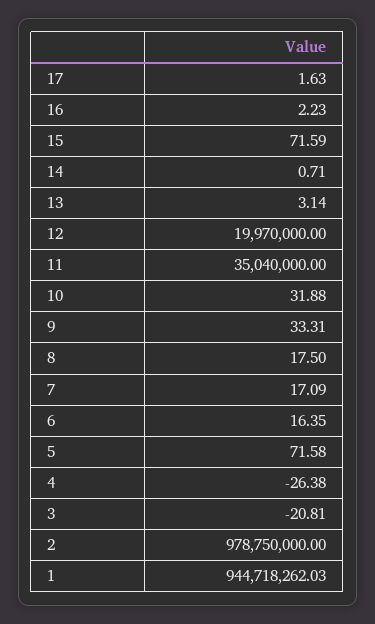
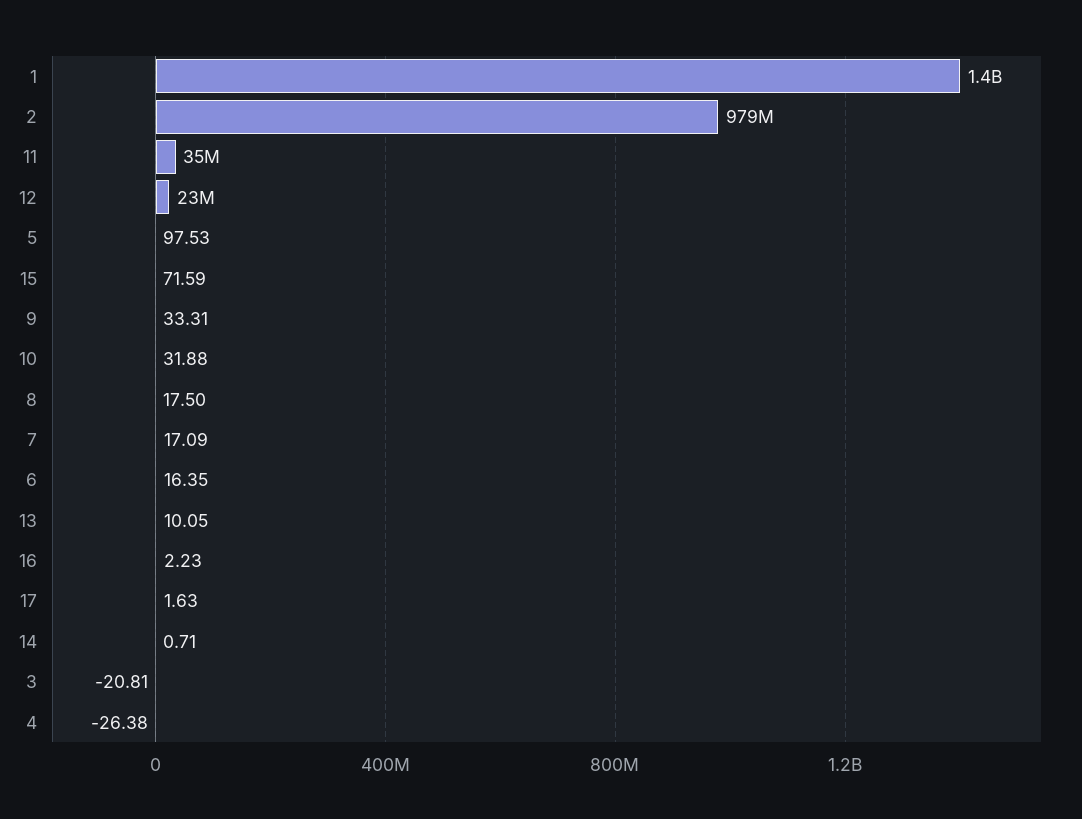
  {
    "17": 1.63,
    "16": 2.23,
    "15": 71.59,
    "14": 0.71,
-   "13": 3.14,
+   "13": 10.05,
-   "12": 19970000,
+   "12": 23000000,
    "11": 35040000,
    "10": 31.88,
    "9": 33.31,
    "8": 17.5,
    "7": 17.09,
    "6": 16.35,
-   "5": 71.58,
+   "5": 97.53,
    "4": -26.38,
    "3": -20.81,
    "2": 978750000,
-   "1": 944718262.03
+   "1": 1400000000
  }

